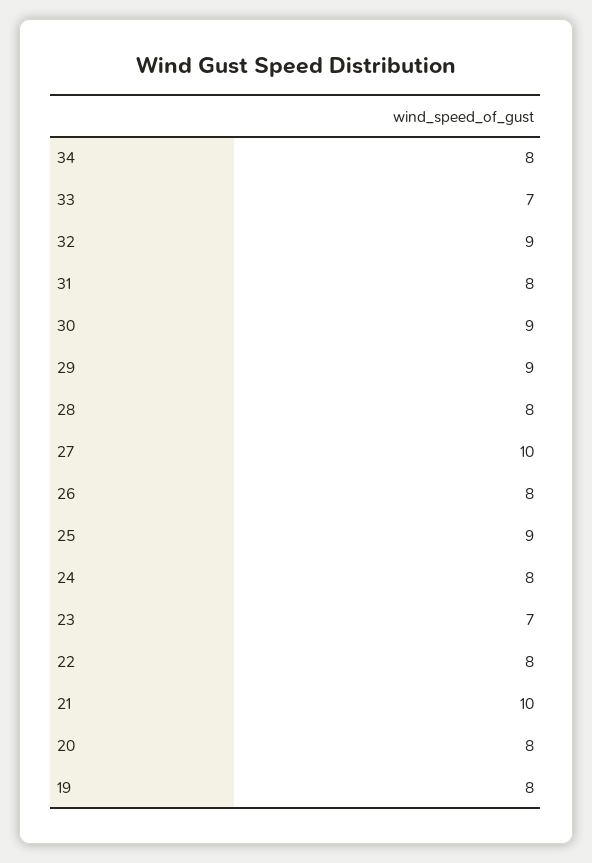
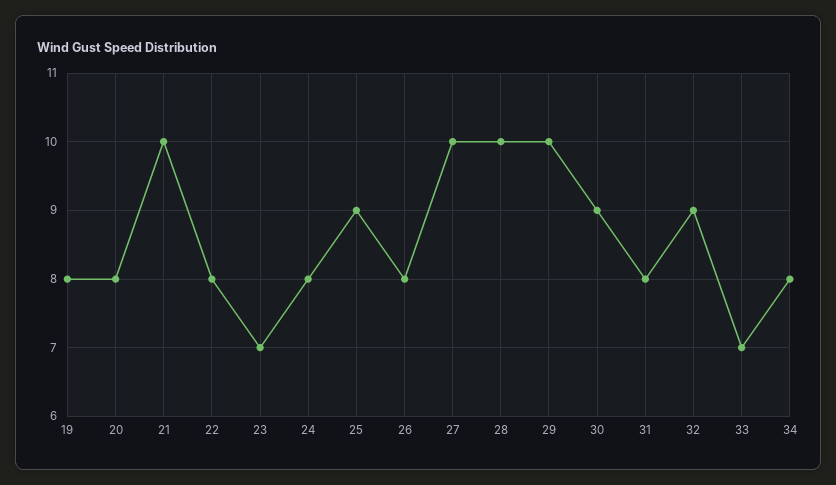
  {
    "34": 8,
    "33": 7,
    "32": 9,
    "31": 8,
    "30": 9,
-   "29": 9,
+   "29": 10,
-   "28": 8,
+   "28": 10,
    "27": 10,
    "26": 8,
    "25": 9,
    "24": 8,
    "23": 7,
    "22": 8,
    "21": 10,
    "20": 8,
    "19": 8
  }

